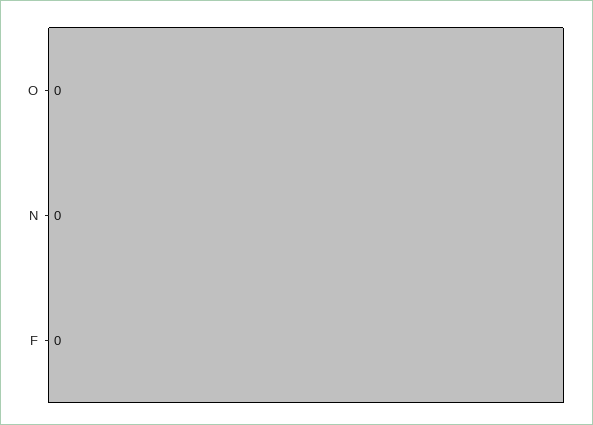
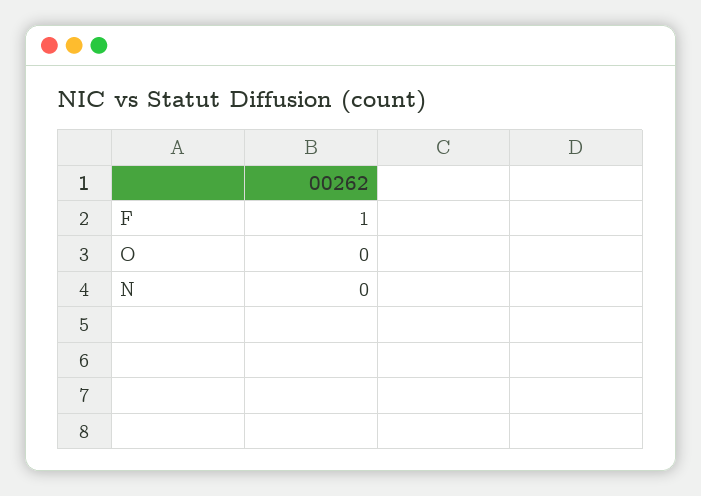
  {
    "O": 0,
    "N": 0,
-   "F": 0
+   "F": 1
  }

